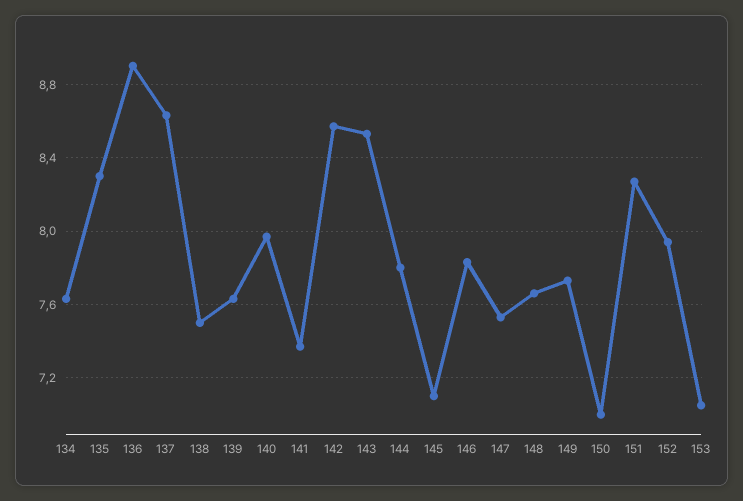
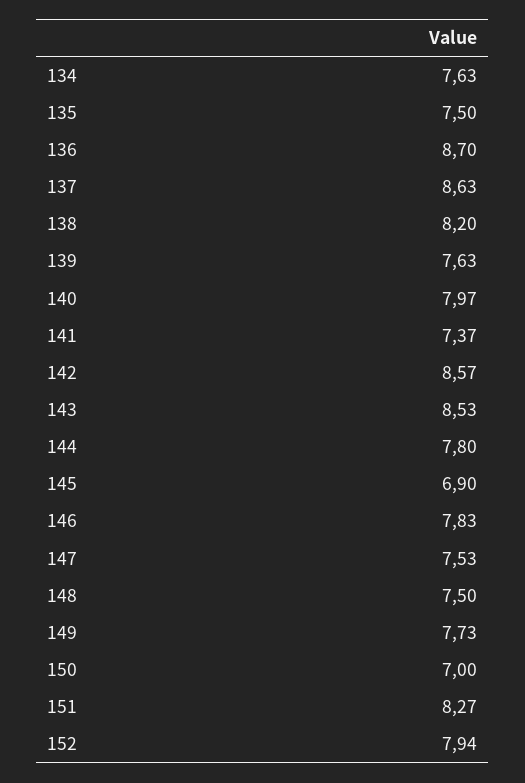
  {
    "134": 7.63,
-   "135": 8.3,
+   "135": 7.5,
-   "136": 8.9,
+   "136": 8.7,
    "137": 8.63,
-   "138": 7.5,
+   "138": 8.2,
    "139": 7.63,
    "140": 7.97,
    "141": 7.37,
    "142": 8.57,
    "143": 8.53,
    "144": 7.8,
-   "145": 7.1,
+   "145": 6.9,
    "146": 7.83,
    "147": 7.53,
-   "148": 7.65,
+   "148": 7.5,
    "149": 7.73,
    "150": 7,
    "151": 8.27,
-   "152": 7.94,
+   "152": 7.94
-   "153": 7.05
  }

